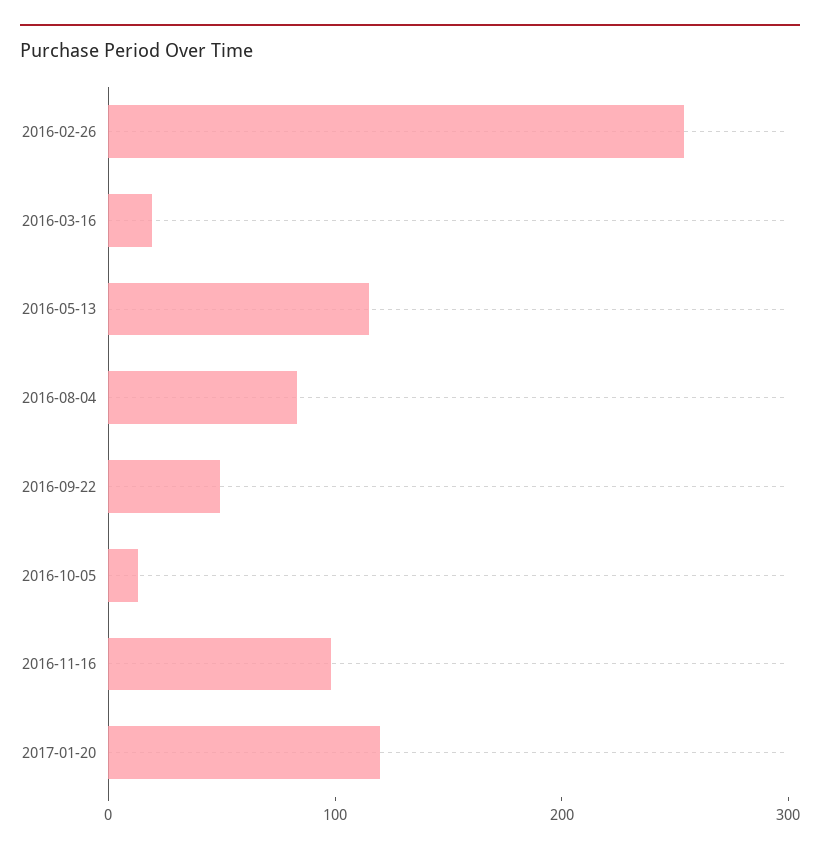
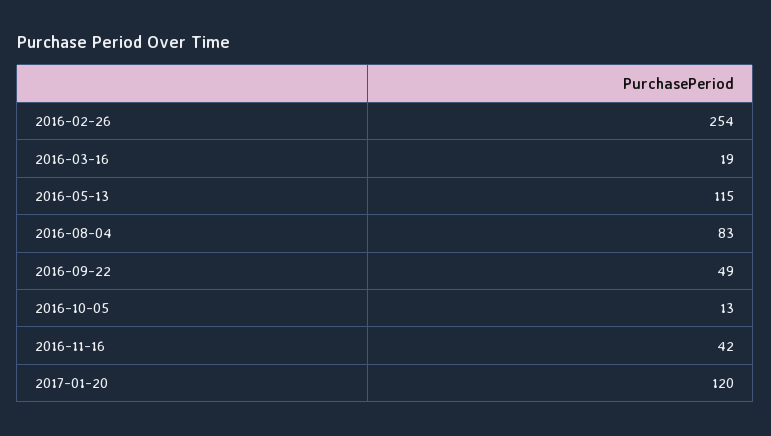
  {
    "2016-02-26": 254,
    "2016-03-16": 19,
    "2016-05-13": 115,
    "2016-08-04": 83,
    "2016-09-22": 49,
    "2016-10-05": 13,
-   "2016-11-16": 100,
+   "2016-11-16": 42,
    "2017-01-20": 120
  }

